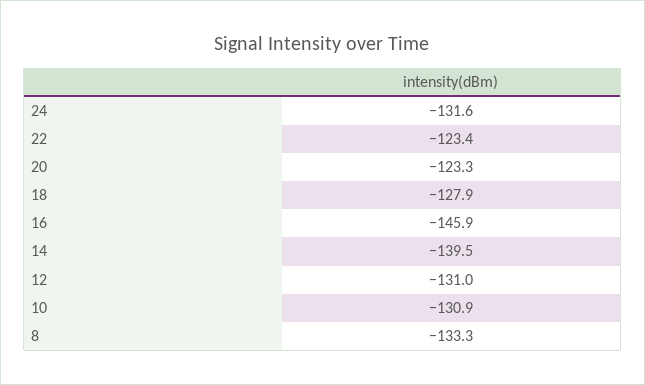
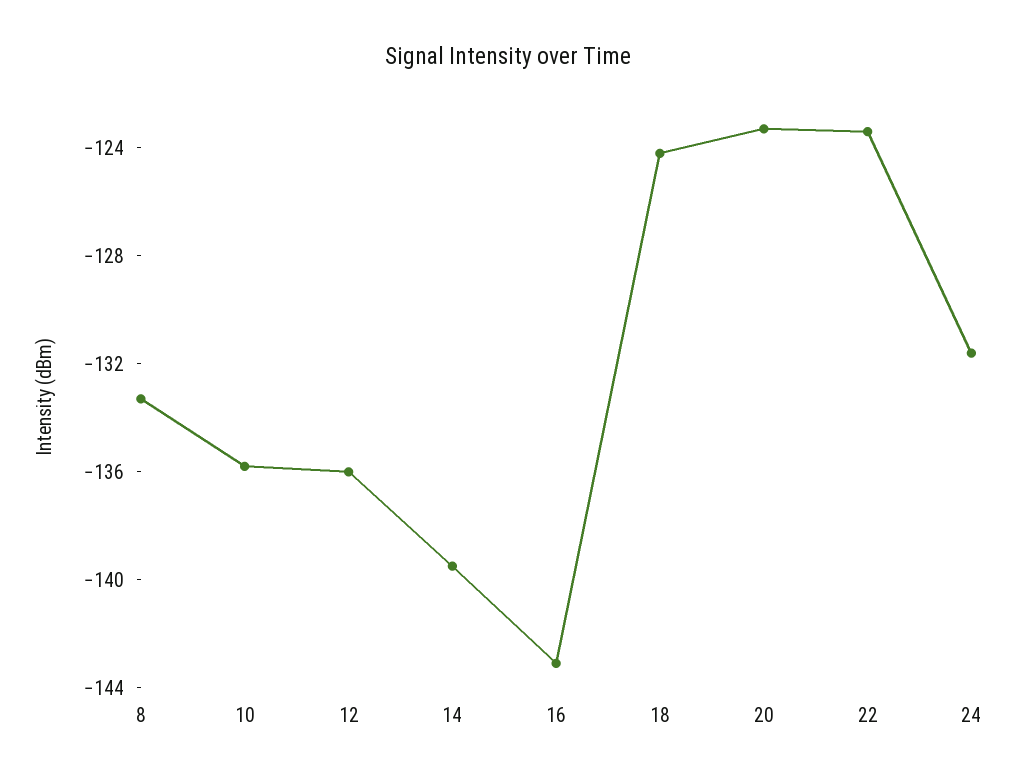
  {
    "24": -131.6,
    "22": -123.4,
    "20": -123.3,
-   "18": -127.9,
+   "18": -124,
-   "16": -145.9,
+   "16": -143,
    "14": -139.5,
-   "12": -131,
+   "12": -136,
-   "10": -130.9,
+   "10": -136,
    "8": -133.3
  }

